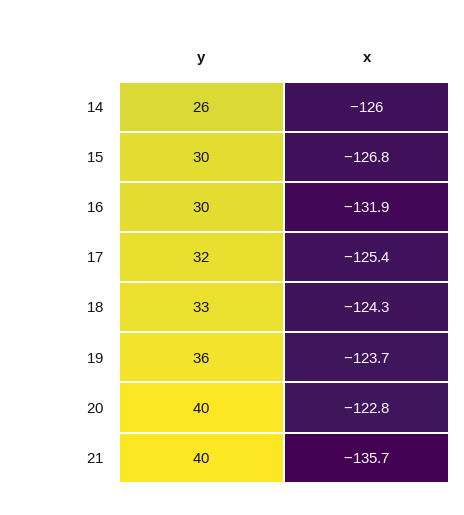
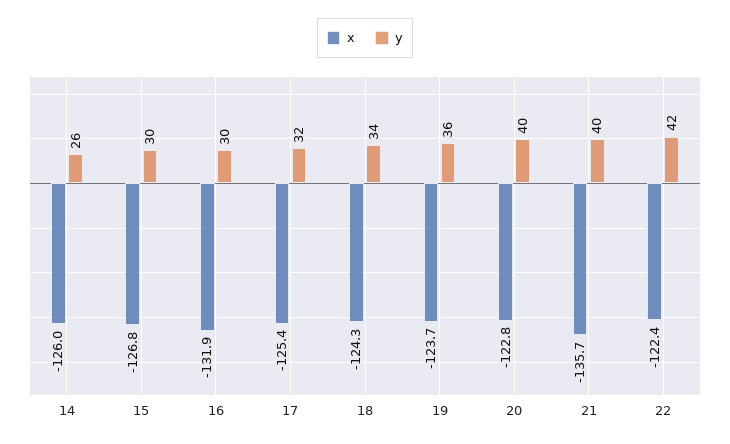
  {
    "y": {
      "14": 26,
      "15": 30,
      "16": 30,
      "17": 32,
-     "18": 33,
+     "18": 34,
      "19": 36,
      "20": 40,
-     "21": 40
+     "21": 40,
+     "22": 42
    },
    "x": {
      "14": -126,
      "15": -126.8,
      "16": -131.9,
      "17": -125.4,
      "18": -124.3,
      "19": -123.7,
      "20": -122.8,
-     "21": -135.7
+     "21": -135.7,
+     "22": -122.4
    }
  }

